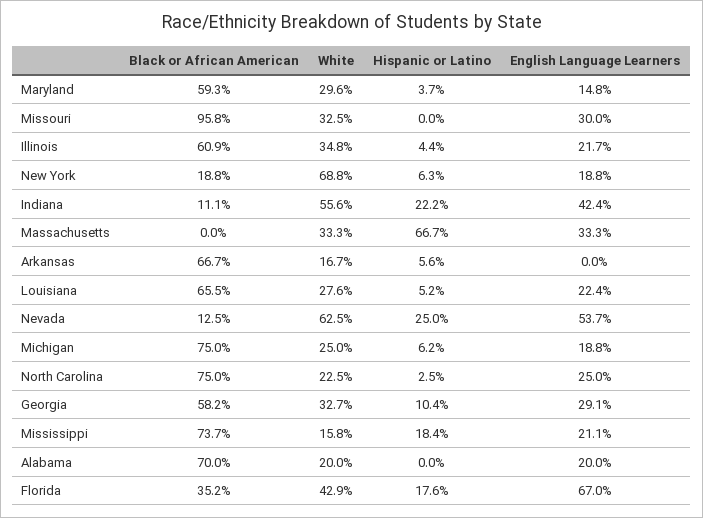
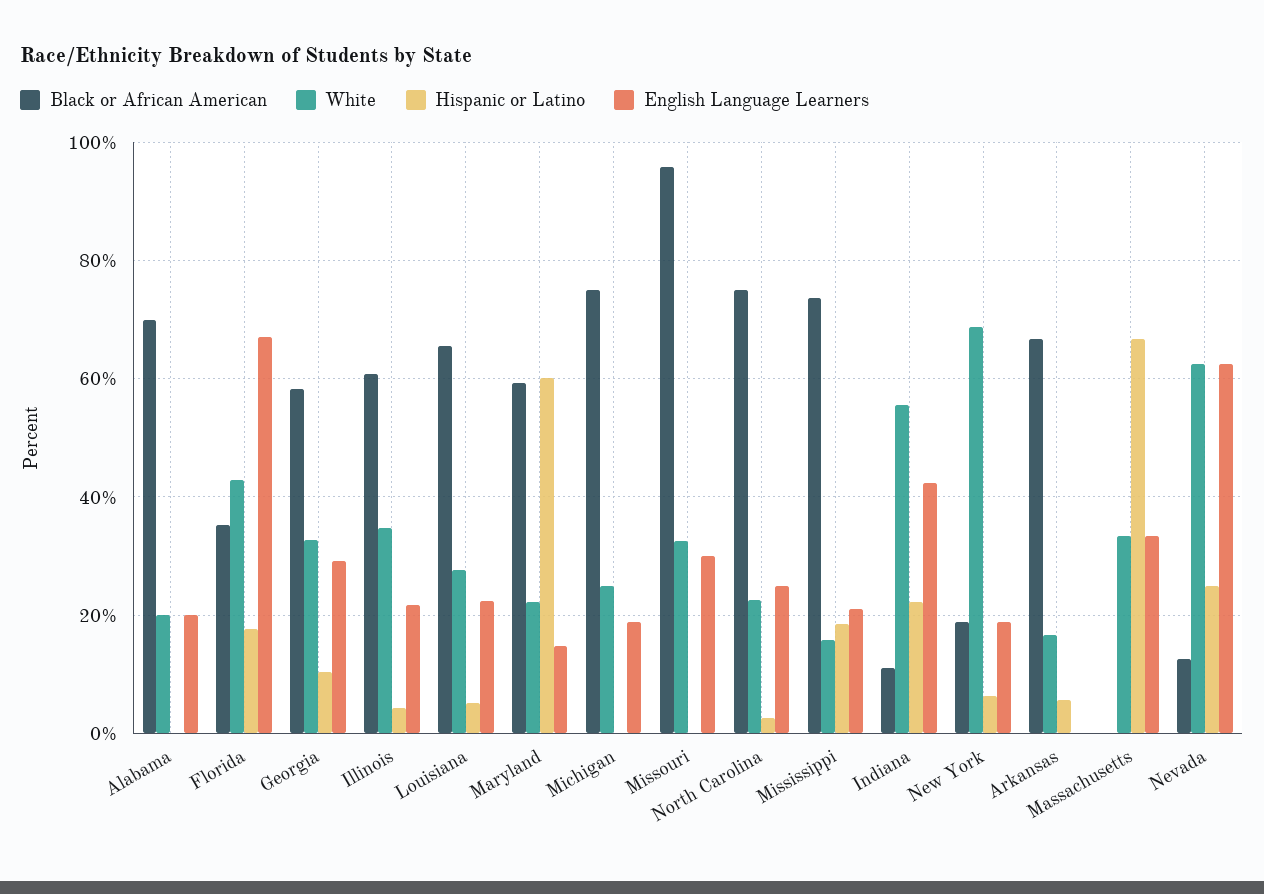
  {
    "Black or African American": {
      "Maryland": 59.3,
      "Missouri": 95.8,
      "Illinois": 60.9,
      "New York": 18.8,
      "Indiana": 11.1,
      "Massachusetts": 0,
      "Arkansas": 66.7,
      "Louisiana": 65.5,
      "Nevada": 12.5,
      "Michigan": 75,
      "North Carolina": 75,
      "Georgia": 58.2,
      "Mississippi": 73.7,
      "Alabama": 70,
      "Florida": 35.2
    },
    "White": {
-     "Maryland": 29.6,
+     "Maryland": 22,
      "Missouri": 32.5,
      "Illinois": 34.8,
      "New York": 68.8,
      "Indiana": 55.6,
      "Massachusetts": 33.3,
      "Arkansas": 16.7,
      "Louisiana": 27.6,
      "Nevada": 62.5,
      "Michigan": 25,
      "North Carolina": 22.5,
      "Georgia": 32.7,
      "Mississippi": 15.8,
      "Alabama": 20,
      "Florida": 42.9
    },
    "Hispanic or Latino": {
-     "Maryland": 3.7,
+     "Maryland": 60,
      "Missouri": 0,
      "Illinois": 4.4,
      "New York": 6.3,
      "Indiana": 22.2,
      "Massachusetts": 66.7,
      "Arkansas": 5.6,
      "Louisiana": 5.2,
      "Nevada": 25,
-     "Michigan": 6.2,
+     "Michigan": 0,
      "North Carolina": 2.5,
      "Georgia": 10.4,
      "Mississippi": 18.4,
      "Alabama": 0,
      "Florida": 17.6
    },
    "English Language Learners": {
      "Maryland": 14.8,
      "Missouri": 30,
      "Illinois": 21.7,
      "New York": 18.8,
      "Indiana": 42.4,
      "Massachusetts": 33.3,
      "Arkansas": 0,
      "Louisiana": 22.4,
-     "Nevada": 53.7,
+     "Nevada": 62,
      "Michigan": 18.8,
      "North Carolina": 25,
      "Georgia": 29.1,
      "Mississippi": 21.1,
      "Alabama": 20,
      "Florida": 67
    }
  }

